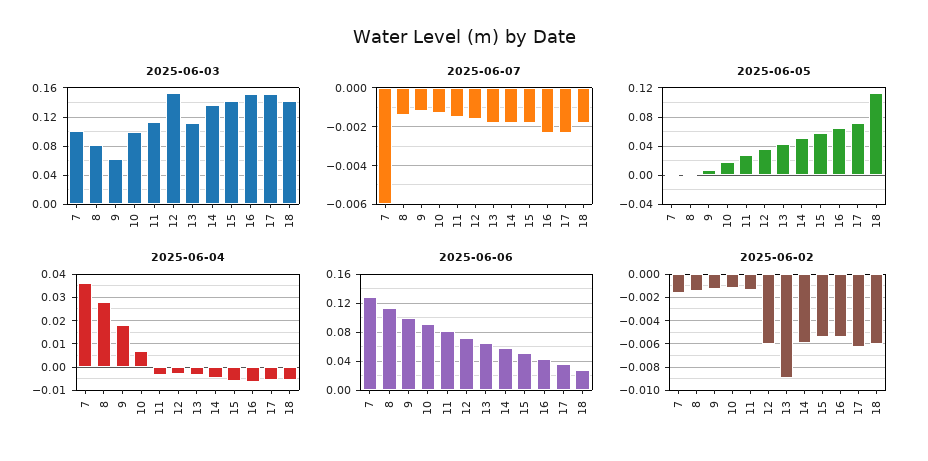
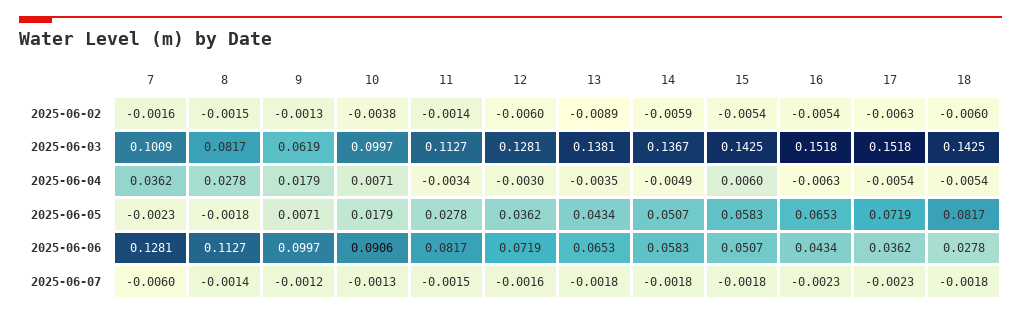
  {
    "2025-06-03": {
      "7": 0.1009,
      "8": 0.0817,
      "9": 0.0619,
      "10": 0.0997,
      "11": 0.1127,
-     "12": 0.15,
+     "12": 0.1281,
-     "13": 0.11,
+     "13": 0.1381,
      "14": 0.1367,
      "15": 0.1425,
      "16": 0.1518,
      "17": 0.1518,
      "18": 0.1425
    },
    "2025-06-07": {
      "7": -0.006,
      "8": -0.0014,
      "9": -0.0012,
      "10": -0.0013,
      "11": -0.0015,
      "12": -0.0016,
      "13": -0.0018,
      "14": -0.0018,
      "15": -0.0018,
      "16": -0.0023,
      "17": -0.0023,
      "18": -0.0018
    },
    "2025-06-05": {
      "7": -0.0023,
      "8": -0.0018,
      "9": 0.0071,
      "10": 0.0179,
      "11": 0.0278,
      "12": 0.0362,
      "13": 0.0434,
      "14": 0.0507,
      "15": 0.0583,
      "16": 0.0653,
      "17": 0.0719,
-     "18": 0.11
+     "18": 0.0817
    },
    "2025-06-04": {
      "7": 0.0362,
      "8": 0.0278,
      "9": 0.0179,
      "10": 0.0071,
      "11": -0.0034,
      "12": -0.003,
      "13": -0.0035,
      "14": -0.0049,
-     "15": -0.005,
+     "15": 0.006,
      "16": -0.0063,
      "17": -0.0054,
      "18": -0.0054
    },
    "2025-06-06": {
      "7": 0.1281,
      "8": 0.1127,
      "9": 0.0997,
      "10": 0.0906,
      "11": 0.0817,
      "12": 0.0719,
      "13": 0.0653,
      "14": 0.0583,
      "15": 0.0507,
      "16": 0.0434,
      "17": 0.0362,
      "18": 0.0278
    },
    "2025-06-02": {
      "7": -0.0016,
      "8": -0.0015,
      "9": -0.0013,
-     "10": -0.001,
+     "10": -0.0038,
      "11": -0.0014,
      "12": -0.006,
      "13": -0.0089,
      "14": -0.0059,
      "15": -0.0054,
      "16": -0.0054,
      "17": -0.0063,
      "18": -0.006
    }
  }

